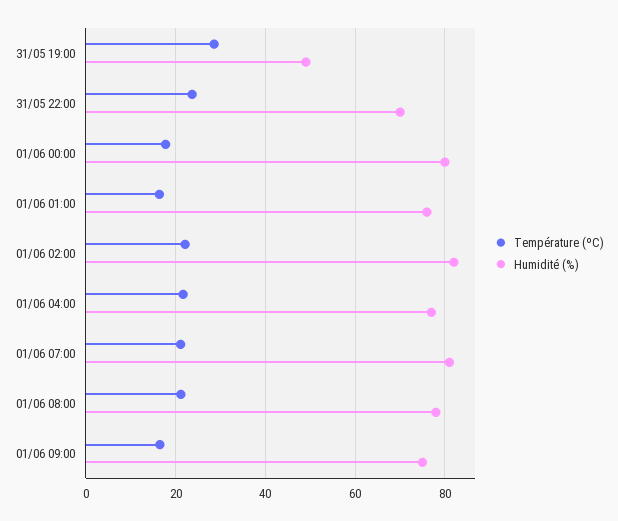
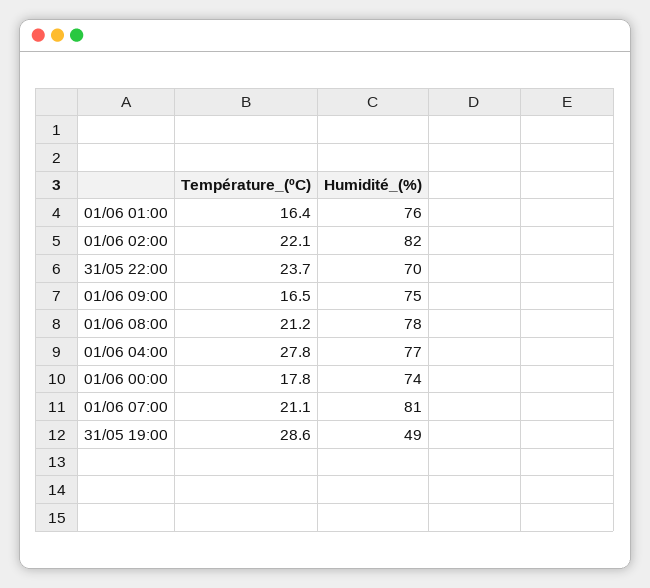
  {
    "Température (ºC)": {
      "31/05 19:00": 28.6,
      "31/05 22:00": 23.7,
      "01/06 00:00": 17.8,
      "01/06 01:00": 16.4,
      "01/06 02:00": 22.1,
-     "01/06 04:00": 22,
+     "01/06 04:00": 27.8,
      "01/06 07:00": 21.1,
      "01/06 08:00": 21.2,
      "01/06 09:00": 16.5
    },
    "Humidité (%)": {
      "31/05 19:00": 49,
      "31/05 22:00": 70,
-     "01/06 00:00": 80,
+     "01/06 00:00": 74,
      "01/06 01:00": 76,
      "01/06 02:00": 82,
      "01/06 04:00": 77,
      "01/06 07:00": 81,
      "01/06 08:00": 78,
      "01/06 09:00": 75
    }
  }

